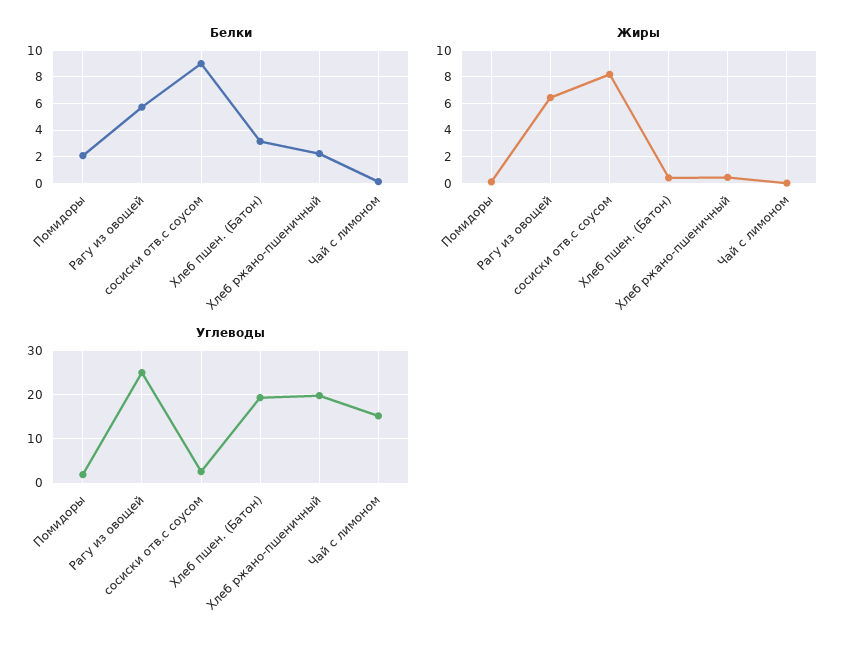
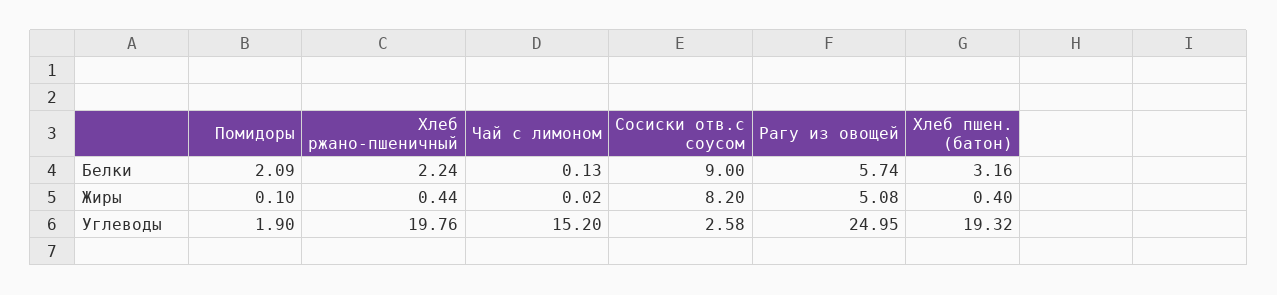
  {
    "Белки": {
      "Помидоры": 2.09,
      "Рагу из овощей": 5.74,
      "сосиски отв.с соусом": 9,
      "Хлеб пшен. (Батон)": 3.16,
      "Хлеб ржано-пшеничный": 2.24,
      "Чай с лимоном": 0.13
    },
    "Жиры": {
      "Помидоры": 0.1,
-     "Рагу из овощей": 6.5,
+     "Рагу из овощей": 5.08,
      "сосиски отв.с соусом": 8.2,
      "Хлеб пшен. (Батон)": 0.4,
      "Хлеб ржано-пшеничный": 0.44,
      "Чай с лимоном": 0.02
    },
    "Углеводы": {
      "Помидоры": 1.9,
      "Рагу из овощей": 24.95,
      "сосиски отв.с соусом": 2.58,
      "Хлеб пшен. (Батон)": 19.32,
      "Хлеб ржано-пшеничный": 19.76,
      "Чай с лимоном": 15.2
    }
  }

